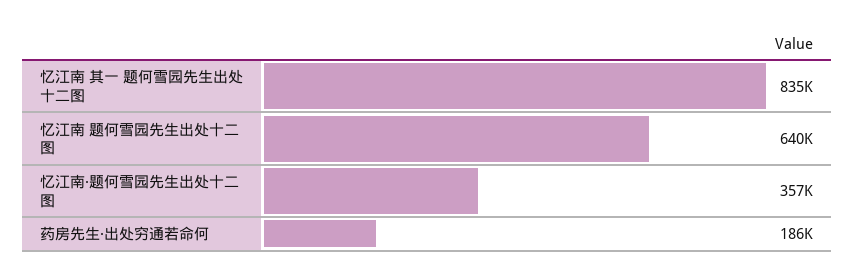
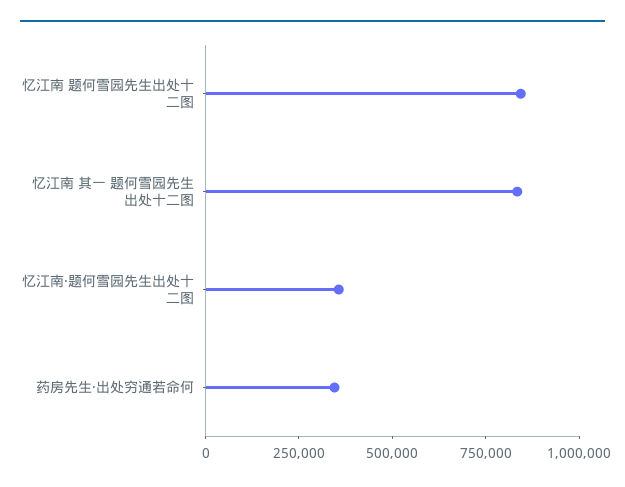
  {
    "忆江南 其一 题何雪园先生出处十二图": 835000,
-   "忆江南 题何雪园先生出处十二图": 640000,
+   "忆江南 题何雪园先生出处十二图": 850000,
    "忆江南·题何雪园先生出处十二图": 357000,
-   "药房先生·出处穷通若命何": 186000
+   "药房先生·出处穷通若命何": 350000
  }

